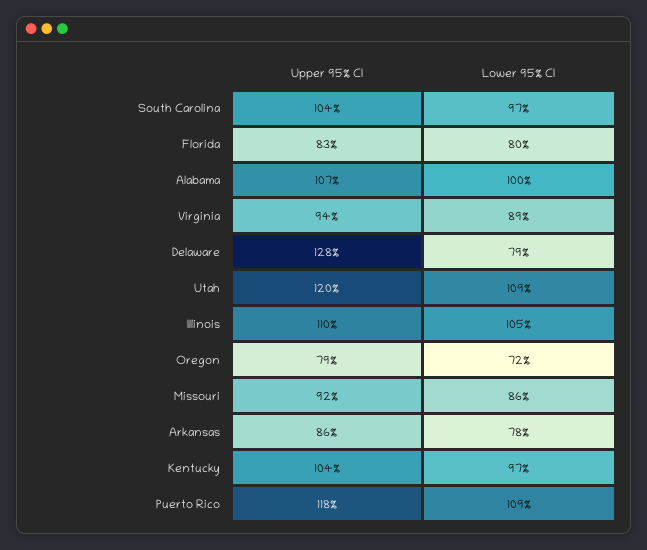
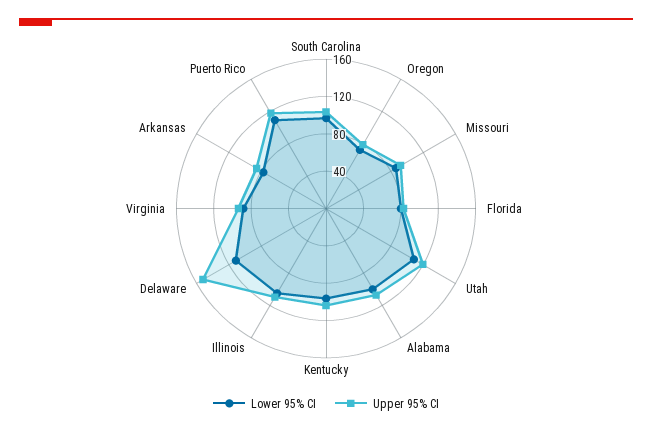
  {
    "Upper 95% CI": {
      "South Carolina": 104,
      "Florida": 83,
      "Alabama": 107,
      "Virginia": 94,
-     "Delaware": 128,
+     "Delaware": 150,
      "Utah": 120,
      "Illinois": 110,
      "Oregon": 79,
      "Missouri": 92,
      "Arkansas": 86,
      "Kentucky": 104,
      "Puerto Rico": 118
    },
    "Lower 95% CI": {
      "South Carolina": 97,
      "Florida": 80,
      "Alabama": 100,
      "Virginia": 89,
-     "Delaware": 79,
+     "Delaware": 110,
      "Utah": 109,
      "Illinois": 105,
      "Oregon": 72,
      "Missouri": 86,
      "Arkansas": 78,
      "Kentucky": 97,
      "Puerto Rico": 109
    }
  }

